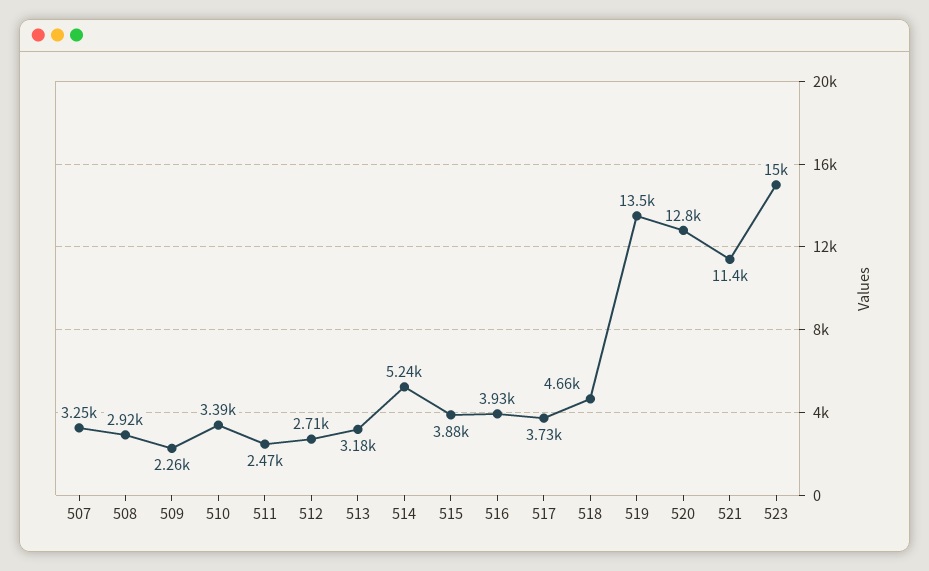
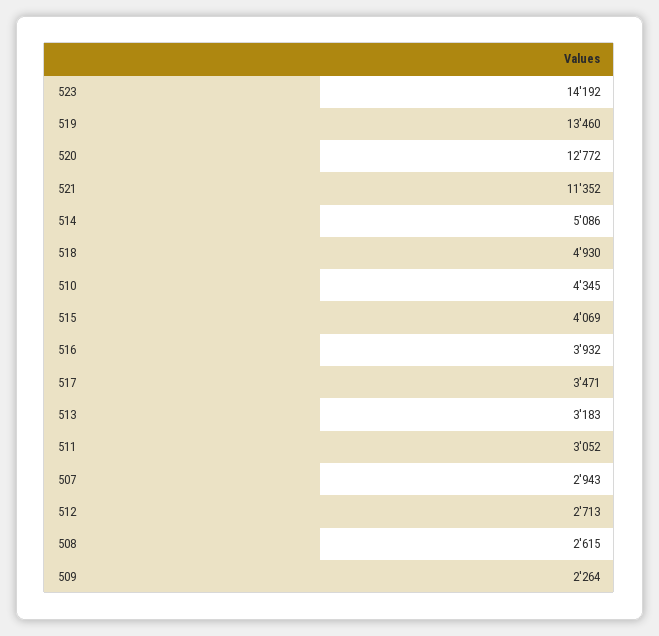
  {
-   "507": 3250,
+   "507": 2943,
-   "508": 2920,
+   "508": 2615,
    "509": 2264,
-   "510": 3390,
+   "510": 4345,
-   "511": 2470,
+   "511": 3052,
    "512": 2713,
    "513": 3183,
-   "514": 5240,
+   "514": 5086,
-   "515": 3880,
+   "515": 4069,
    "516": 3932,
-   "517": 3730,
+   "517": 3471,
-   "518": 4660,
+   "518": 4930,
    "519": 13460,
    "520": 12772,
    "521": 11352,
-   "523": 15000
+   "523": 14192
  }

